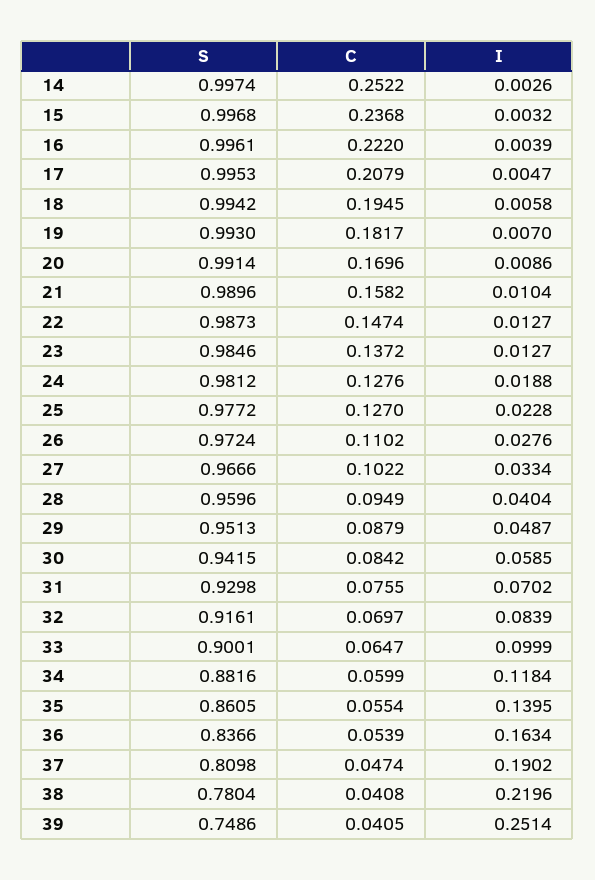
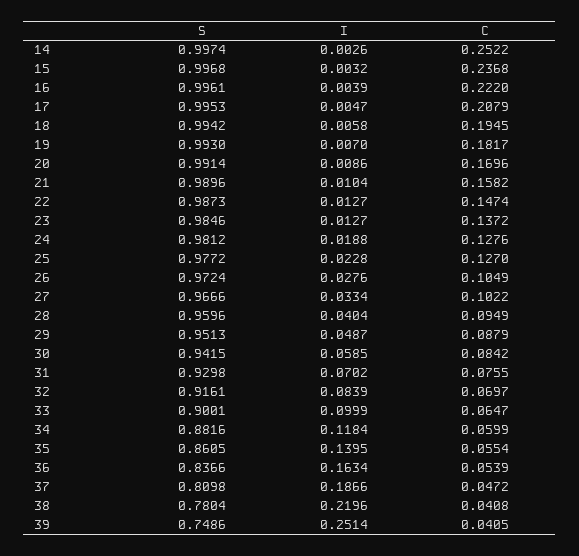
  {
    "S": {
      "14": 0.9974,
      "15": 0.9968,
      "16": 0.9961,
      "17": 0.9953,
      "18": 0.9942,
      "19": 0.993,
      "20": 0.9914,
      "21": 0.9896,
      "22": 0.9873,
      "23": 0.9846,
      "24": 0.9812,
      "25": 0.9772,
      "26": 0.9724,
      "27": 0.9666,
      "28": 0.9596,
      "29": 0.9513,
      "30": 0.9415,
      "31": 0.9298,
      "32": 0.9161,
      "33": 0.9001,
      "34": 0.8816,
      "35": 0.8605,
      "36": 0.8366,
      "37": 0.8098,
      "38": 0.7804,
      "39": 0.7486
    },
    "C": {
      "14": 0.2522,
      "15": 0.2368,
      "16": 0.222,
      "17": 0.2079,
      "18": 0.1945,
      "19": 0.1817,
      "20": 0.1696,
      "21": 0.1582,
      "22": 0.1474,
      "23": 0.1372,
      "24": 0.1276,
      "25": 0.127,
-     "26": 0.1102,
+     "26": 0.1049,
      "27": 0.1022,
      "28": 0.0949,
      "29": 0.0879,
      "30": 0.0842,
      "31": 0.0755,
      "32": 0.0697,
      "33": 0.0647,
      "34": 0.0599,
      "35": 0.0554,
      "36": 0.0539,
-     "37": 0.0474,
+     "37": 0.0472,
      "38": 0.0408,
      "39": 0.0405
    },
    "I": {
      "14": 0.0026,
      "15": 0.0032,
      "16": 0.0039,
      "17": 0.0047,
      "18": 0.0058,
      "19": 0.007,
      "20": 0.0086,
      "21": 0.0104,
      "22": 0.0127,
      "23": 0.0127,
      "24": 0.0188,
      "25": 0.0228,
      "26": 0.0276,
      "27": 0.0334,
      "28": 0.0404,
      "29": 0.0487,
      "30": 0.0585,
      "31": 0.0702,
      "32": 0.0839,
      "33": 0.0999,
      "34": 0.1184,
      "35": 0.1395,
      "36": 0.1634,
-     "37": 0.1902,
+     "37": 0.1866,
      "38": 0.2196,
      "39": 0.2514
    }
  }

